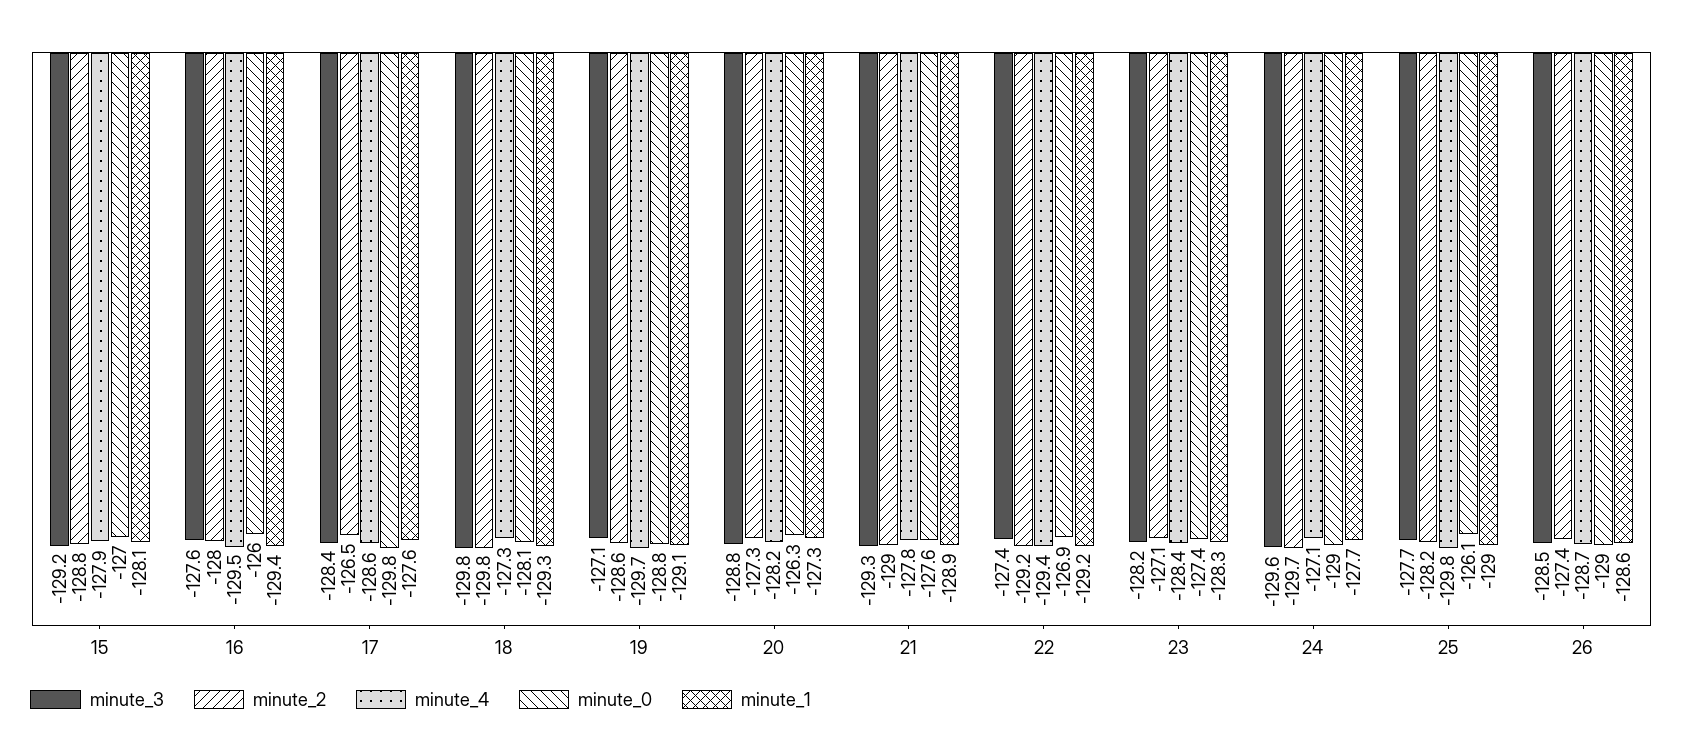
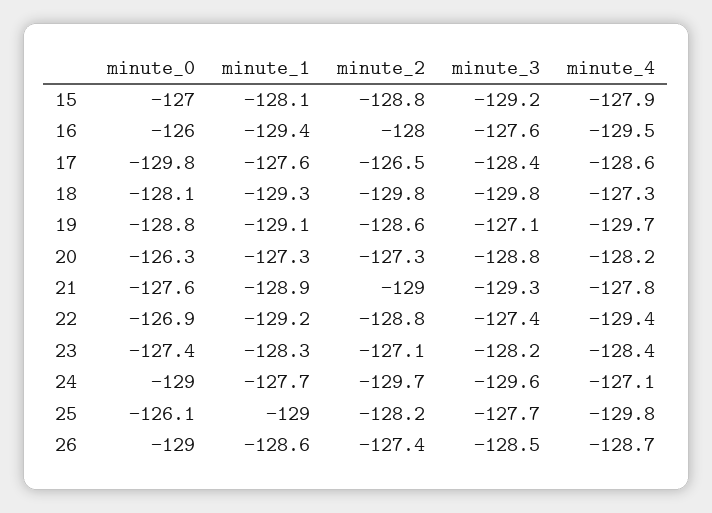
  {
    "minute_3": {
      "15": -129.2,
      "16": -127.6,
      "17": -128.4,
      "18": -129.8,
      "19": -127.1,
      "20": -128.8,
      "21": -129.3,
      "22": -127.4,
      "23": -128.2,
      "24": -129.6,
      "25": -127.7,
      "26": -128.5
    },
    "minute_2": {
      "15": -128.8,
      "16": -128,
      "17": -126.5,
      "18": -129.8,
      "19": -128.6,
      "20": -127.3,
      "21": -129,
-     "22": -129.2,
+     "22": -128.8,
      "23": -127.1,
      "24": -129.7,
      "25": -128.2,
      "26": -127.4
    },
    "minute_4": {
      "15": -127.9,
      "16": -129.5,
      "17": -128.6,
      "18": -127.3,
      "19": -129.7,
      "20": -128.2,
      "21": -127.8,
      "22": -129.4,
      "23": -128.4,
      "24": -127.1,
      "25": -129.8,
      "26": -128.7
    },
    "minute_0": {
      "15": -127,
      "16": -126,
      "17": -129.8,
      "18": -128.1,
      "19": -128.8,
      "20": -126.3,
      "21": -127.6,
      "22": -126.9,
      "23": -127.4,
      "24": -129,
      "25": -126.1,
      "26": -129
    },
    "minute_1": {
      "15": -128.1,
      "16": -129.4,
      "17": -127.6,
      "18": -129.3,
      "19": -129.1,
      "20": -127.3,
      "21": -128.9,
      "22": -129.2,
      "23": -128.3,
      "24": -127.7,
      "25": -129,
      "26": -128.6
    }
  }

